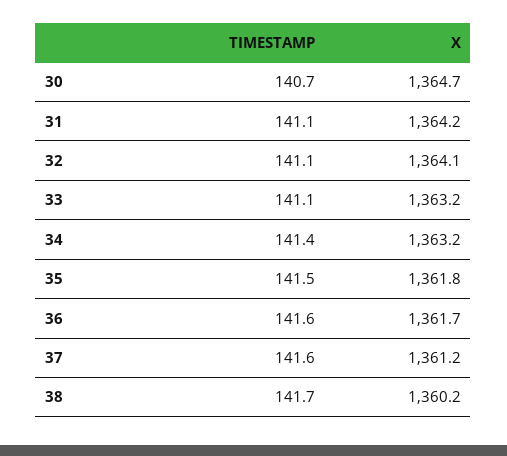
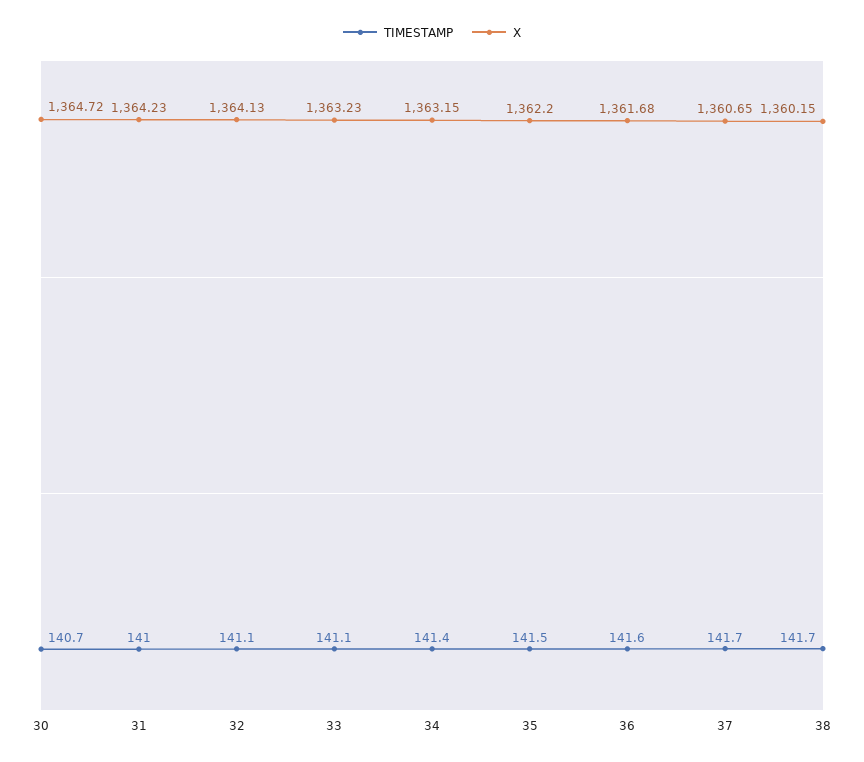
  {
    "TIMESTAMP": {
      "30": 140.7,
-     "31": 141.1,
+     "31": 141,
      "32": 141.1,
      "33": 141.1,
      "34": 141.4,
      "35": 141.5,
      "36": 141.6,
-     "37": 141.6,
+     "37": 141.7,
      "38": 141.7
    },
    "X": {
      "30": 1364.72,
      "31": 1364.23,
      "32": 1364.13,
      "33": 1363.23,
      "34": 1363.15,
-     "35": 1361.8,
+     "35": 1362.2,
      "36": 1361.68,
-     "37": 1361.2,
+     "37": 1360.65,
      "38": 1360.15
    }
  }

